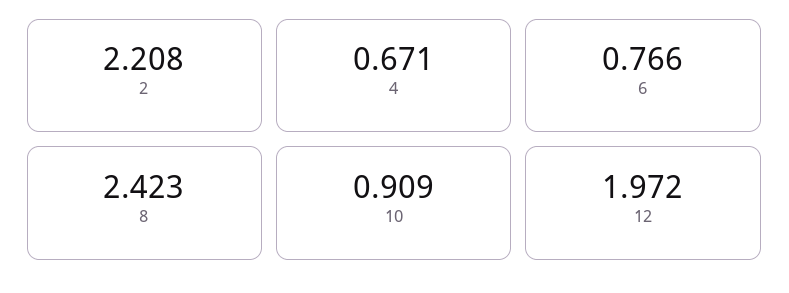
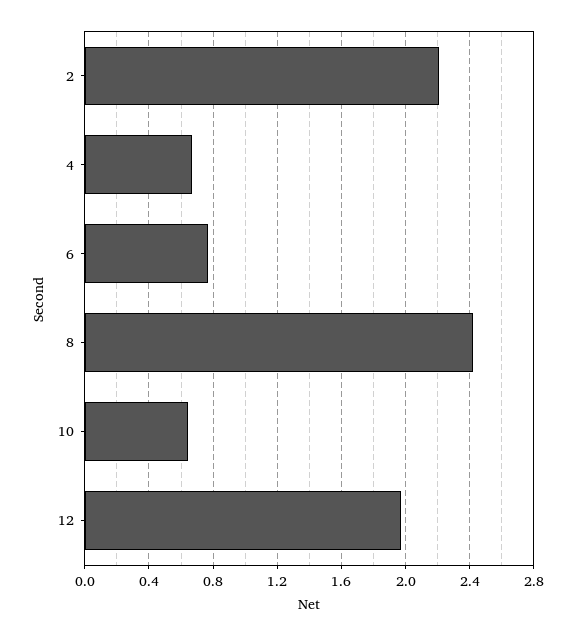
  {
    "2": 2.208,
    "4": 0.671,
    "6": 0.766,
    "8": 2.423,
-   "10": 0.909,
+   "10": 0.65,
    "12": 1.972
  }

